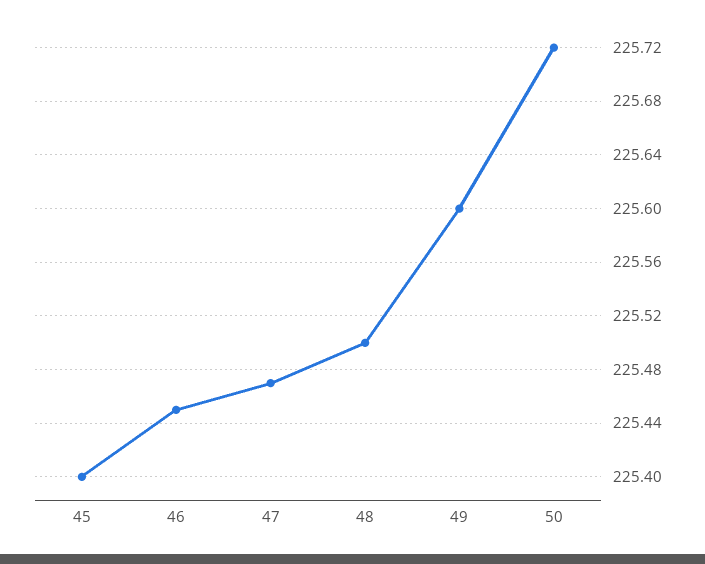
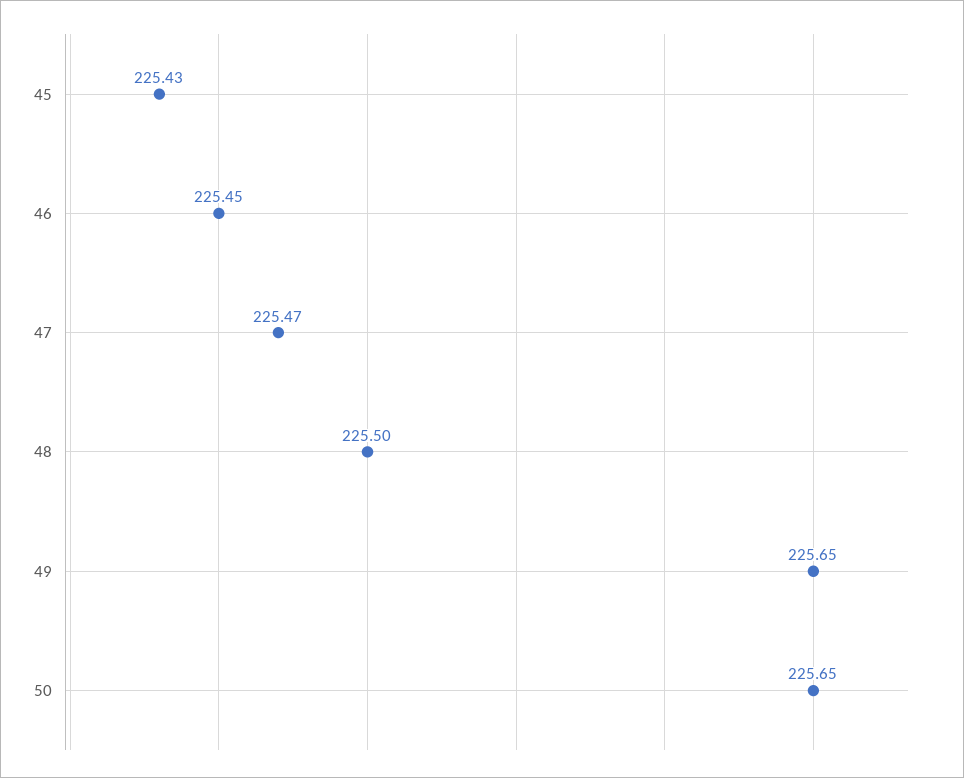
  {
-   "45": 225.4,
+   "45": 225.43,
    "46": 225.45,
    "47": 225.47,
    "48": 225.5,
-   "49": 225.6,
+   "49": 225.65,
-   "50": 225.72
+   "50": 225.65
  }

